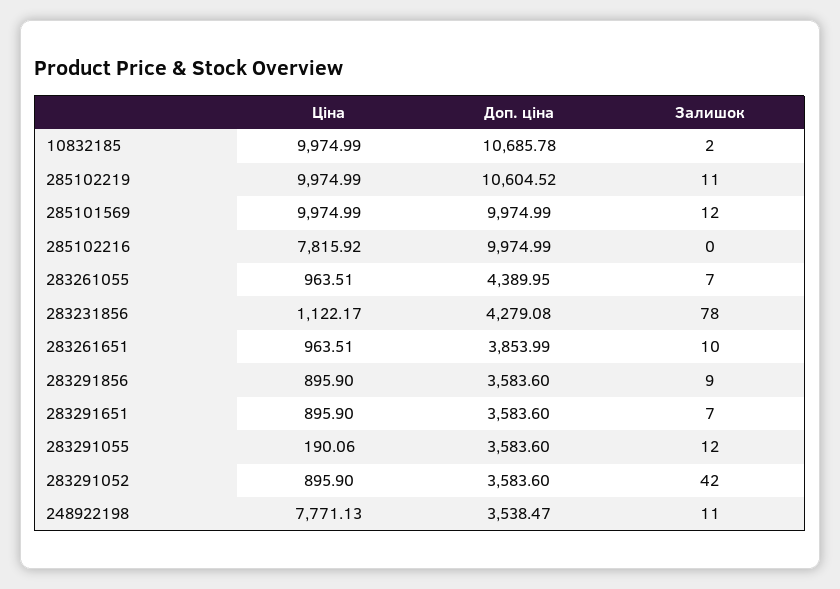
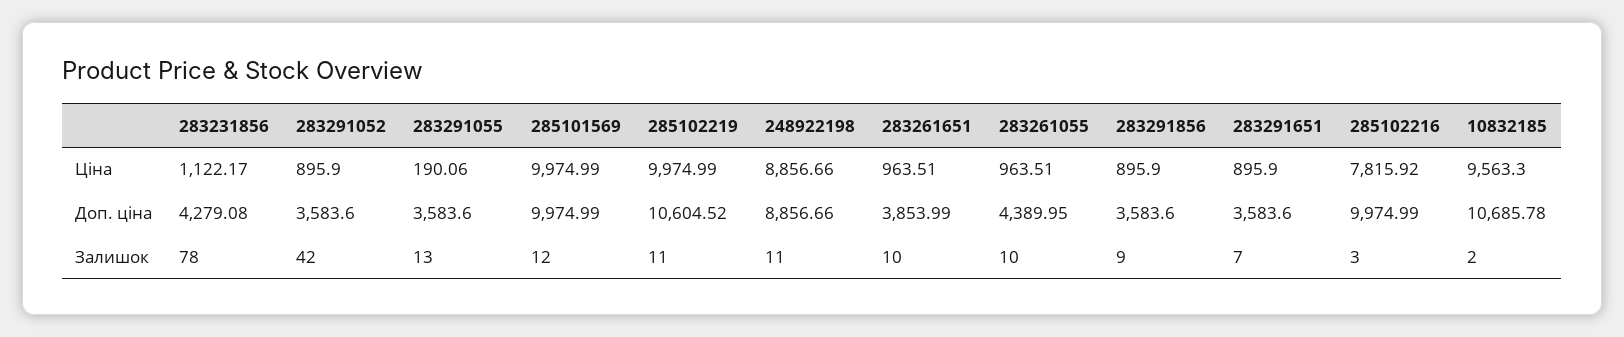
  {
    "Ціна": {
-     "10832185": 9974.99,
+     "10832185": 9563.3,
      "285102219": 9974.99,
      "285101569": 9974.99,
      "285102216": 7815.92,
      "283261055": 963.51,
      "283231856": 1122.17,
      "283261651": 963.51,
      "283291856": 895.9,
      "283291651": 895.9,
      "283291055": 190.06,
      "283291052": 895.9,
-     "248922198": 7771.13
+     "248922198": 8856.66
    },
    "Доп. ціна": {
      "10832185": 10685.78,
      "285102219": 10604.52,
      "285101569": 9974.99,
      "285102216": 9974.99,
      "283261055": 4389.95,
      "283231856": 4279.08,
      "283261651": 3853.99,
      "283291856": 3583.6,
      "283291651": 3583.6,
      "283291055": 3583.6,
      "283291052": 3583.6,
-     "248922198": 3538.47
+     "248922198": 8856.66
    },
    "Залишок": {
      "10832185": 2,
      "285102219": 11,
      "285101569": 12,
-     "285102216": 0,
+     "285102216": 3,
-     "283261055": 7,
+     "283261055": 10,
      "283231856": 78,
      "283261651": 10,
      "283291856": 9,
      "283291651": 7,
-     "283291055": 12,
+     "283291055": 13,
      "283291052": 42,
      "248922198": 11
    }
  }

